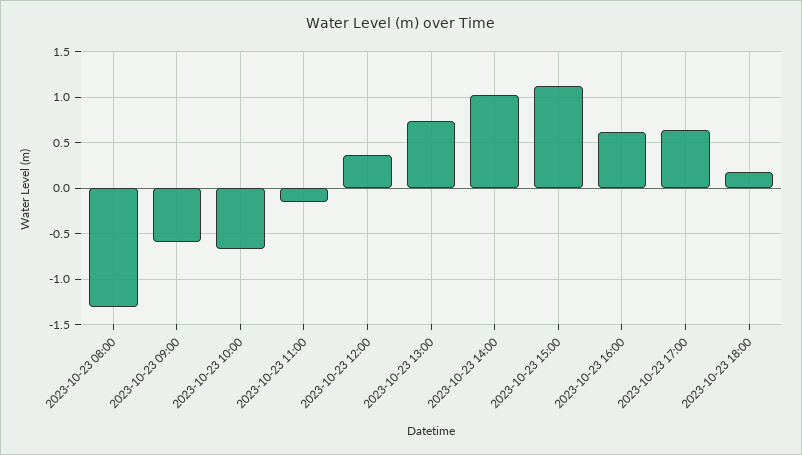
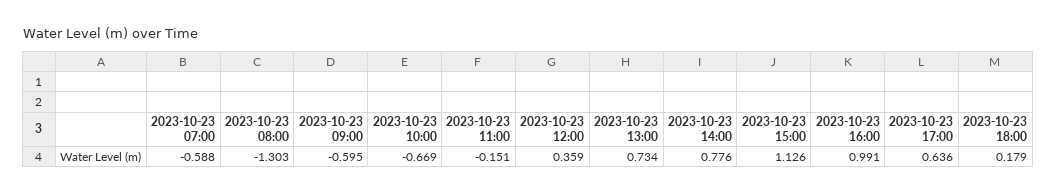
  {
    "2023-10-23 08:00": -1.303,
    "2023-10-23 09:00": -0.595,
    "2023-10-23 10:00": -0.669,
    "2023-10-23 11:00": -0.151,
    "2023-10-23 12:00": 0.359,
    "2023-10-23 13:00": 0.734,
-   "2023-10-23 14:00": 1,
+   "2023-10-23 14:00": 0.776,
    "2023-10-23 15:00": 1.126,
-   "2023-10-23 16:00": 0.6,
+   "2023-10-23 16:00": 0.991,
    "2023-10-23 17:00": 0.636,
-   "2023-10-23 18:00": 0.179
+   "2023-10-23 18:00": 0.179,
+   "2023-10-23 07:00": -0.588
  }

